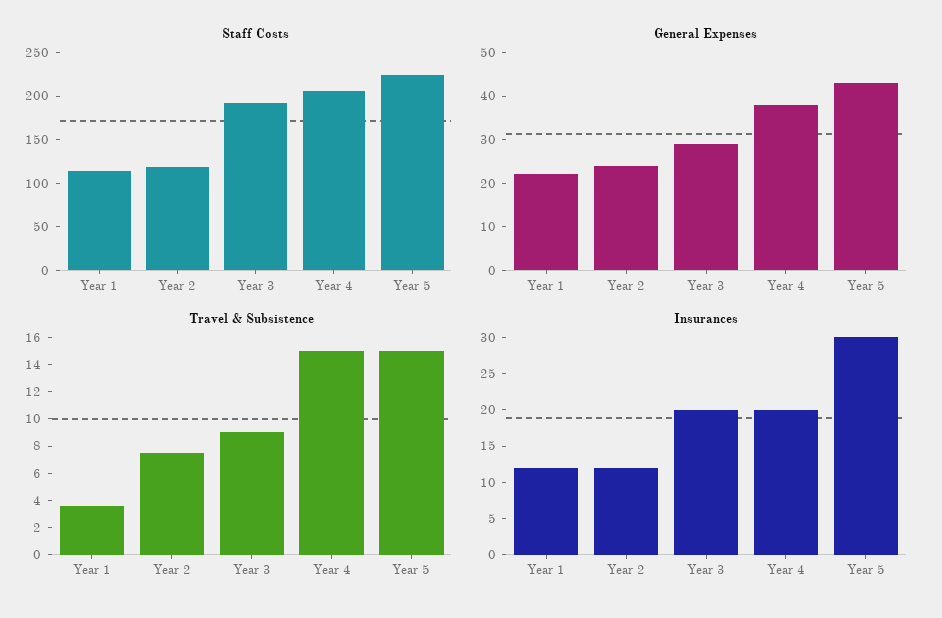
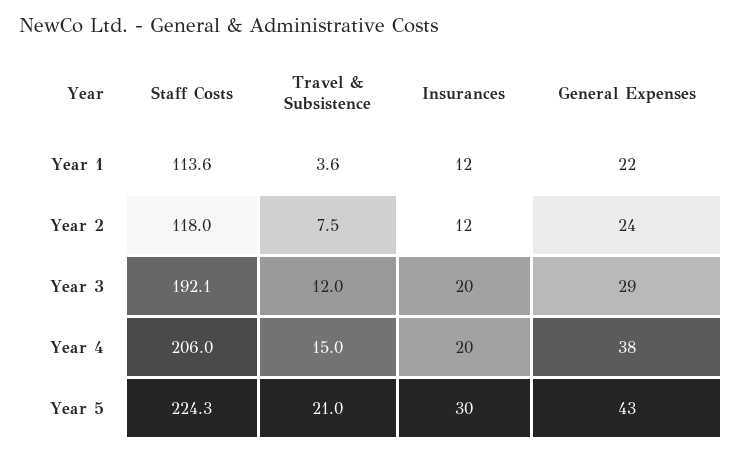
  {
    "Staff Costs": {
      "Year 1": 113.6,
      "Year 2": 118,
      "Year 3": 192.1,
      "Year 4": 206,
      "Year 5": 224.3
    },
    "General Expenses": {
      "Year 1": 22,
      "Year 2": 24,
      "Year 3": 29,
      "Year 4": 38,
      "Year 5": 43
    },
    "Travel & Subsistence": {
      "Year 1": 3.6,
      "Year 2": 7.5,
-     "Year 3": 9,
+     "Year 3": 12,
      "Year 4": 15,
-     "Year 5": 15
+     "Year 5": 21
    },
    "Insurances": {
      "Year 1": 12,
      "Year 2": 12,
      "Year 3": 20,
      "Year 4": 20,
      "Year 5": 30
    }
  }

